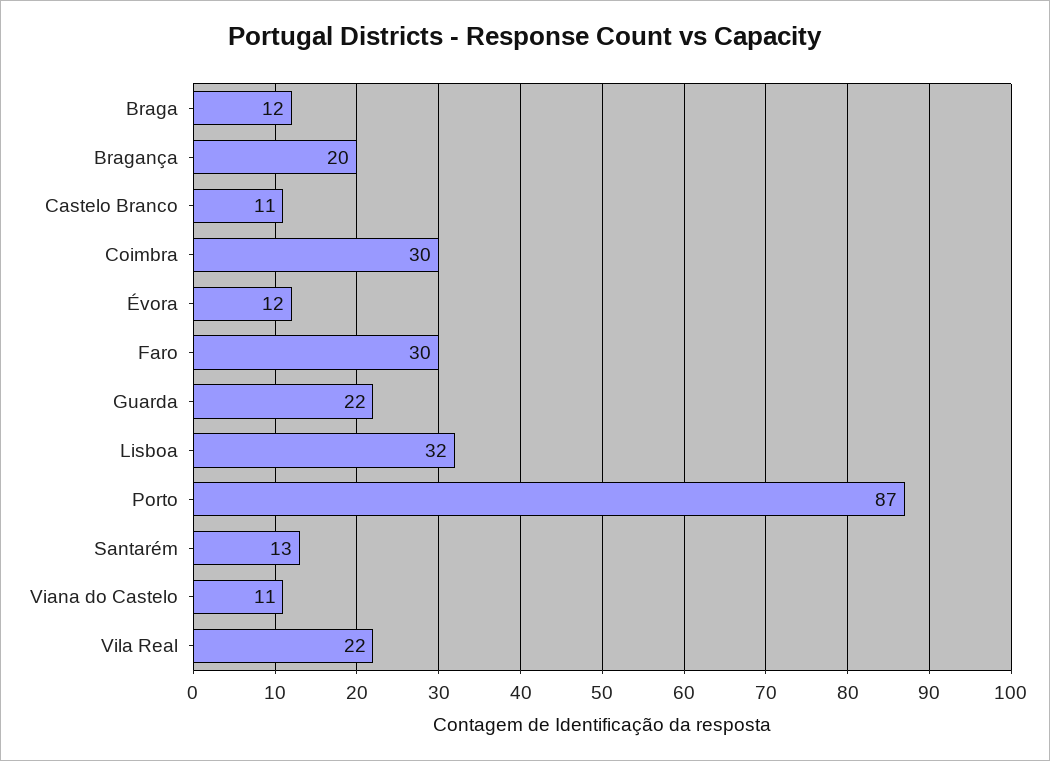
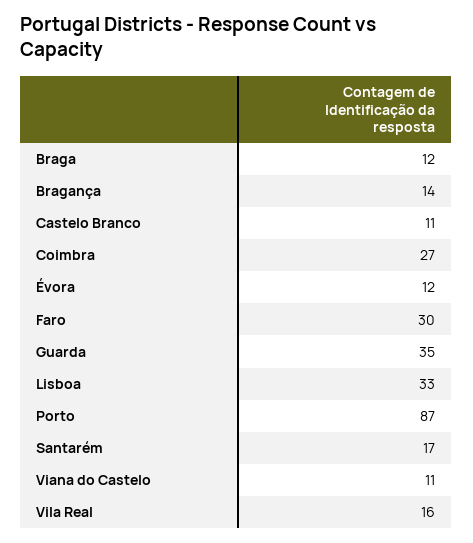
  {
    "Braga": 12,
-   "Bragança": 20,
+   "Bragança": 14,
    "Castelo Branco": 11,
-   "Coimbra": 30,
+   "Coimbra": 27,
    "Évora": 12,
    "Faro": 30,
-   "Guarda": 22,
+   "Guarda": 35,
-   "Lisboa": 32,
+   "Lisboa": 33,
    "Porto": 87,
-   "Santarém": 13,
+   "Santarém": 17,
    "Viana do Castelo": 11,
-   "Vila Real": 22
+   "Vila Real": 16
  }

